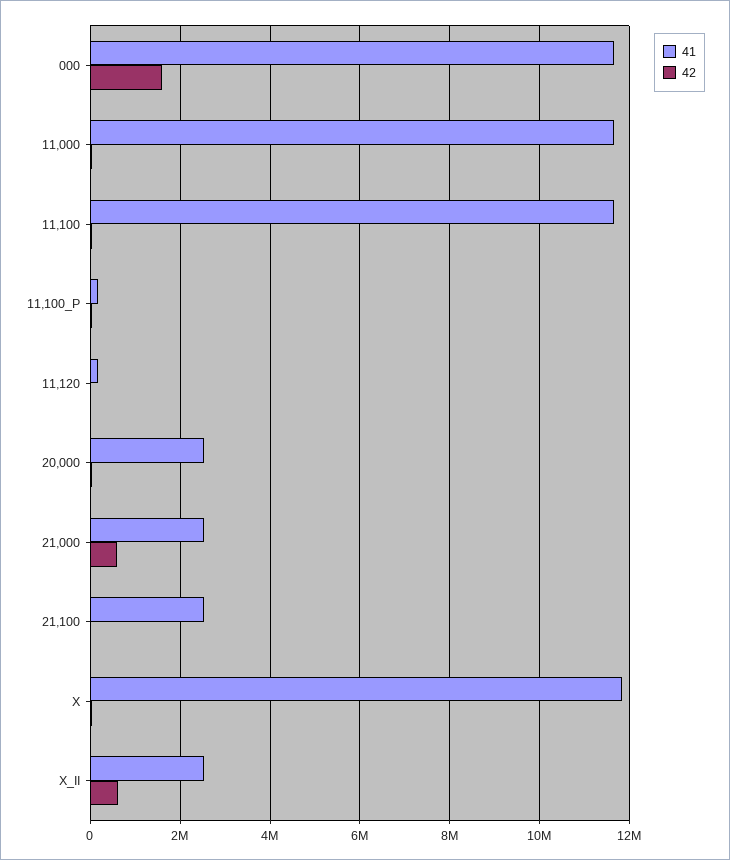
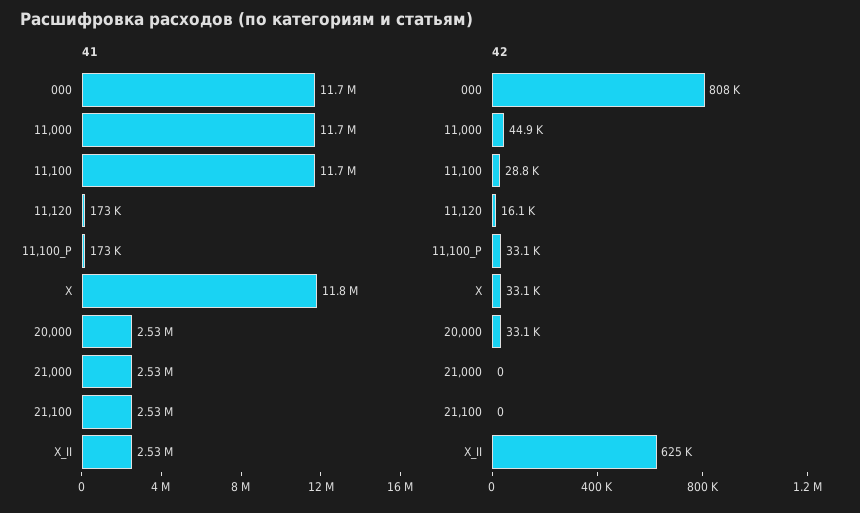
  {
    "41": {
      "000": 11700000,
      "11,000": 11700000,
      "11,100": 11700000,
      "11,100_P": 173000,
      "11,120": 173000,
      "20,000": 2530000,
      "21,000": 2530000,
      "21,100": 2530000,
      "X": 11800000,
      "X_II": 2530000
    },
    "42": {
-     "000": 1600000,
+     "000": 808000,
      "11,000": 44900,
      "11,100": 28800,
      "11,100_P": 33100,
      "11,120": 16100,
      "20,000": 33100,
-     "21,000": 600000,
+     "21,000": 0,
      "21,100": 0,
      "X": 33100,
      "X_II": 625000
    }
  }

